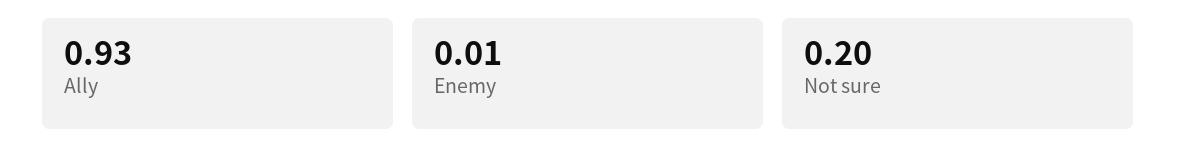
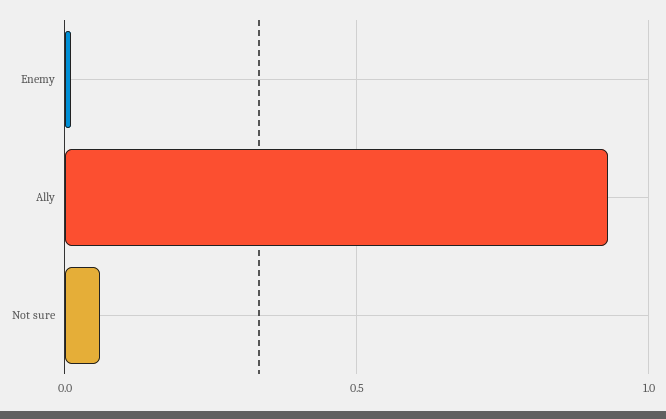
  {
    "Ally": 0.93,
    "Enemy": 0.01,
-   "Not sure": 0.2
+   "Not sure": 0.05
  }

